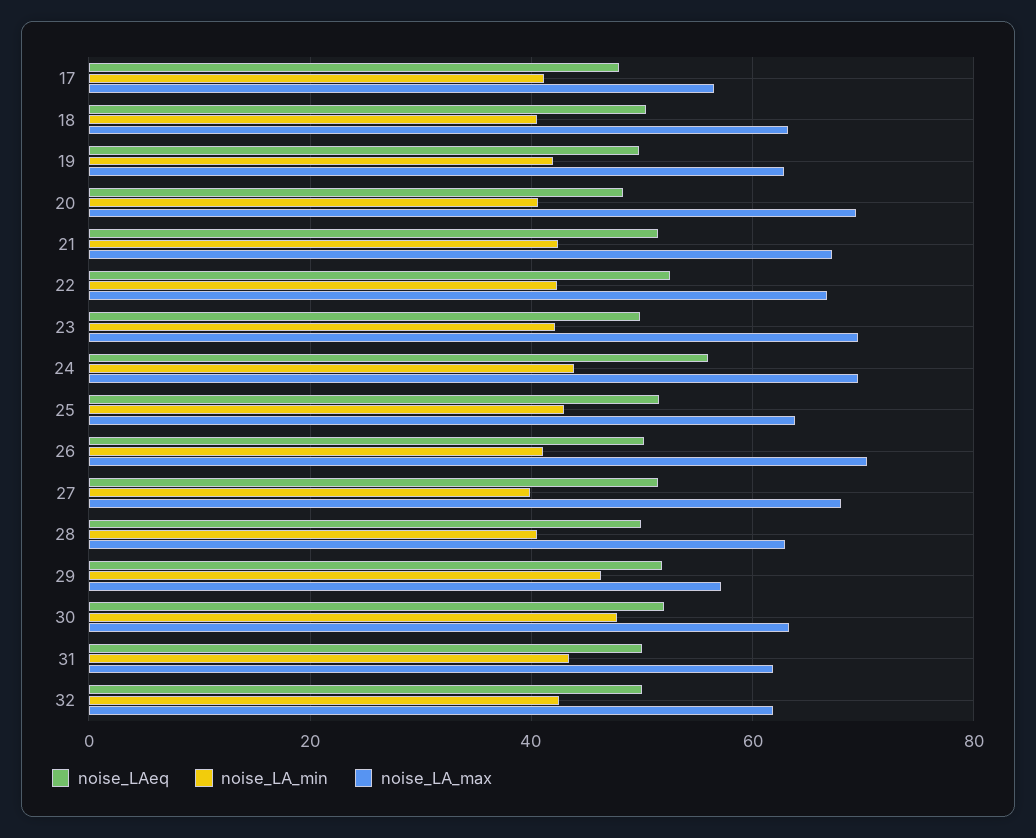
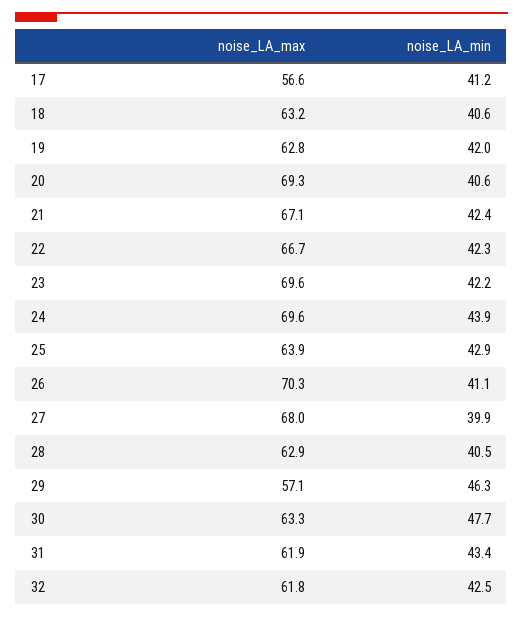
  {
-   "noise_LAeq": {
-     "17": 48,
-     "18": 50,
-     "19": 50,
-     "20": 48,
-     "21": 52,
-     "22": 52,
-     "23": 50,
-     "24": 56,
-     "25": 52,
-     "26": 50,
-     "27": 52,
-     "28": 50,
-     "29": 52,
-     "30": 52,
-     "31": 50,
-     "32": 50
-   },
    "noise_LA_min": {
      "17": 41.2,
      "18": 40.6,
      "19": 42,
      "20": 40.6,
      "21": 42.4,
      "22": 42.3,
      "23": 42.2,
      "24": 43.9,
      "25": 42.9,
      "26": 41.1,
      "27": 39.9,
      "28": 40.5,
      "29": 46.3,
      "30": 47.7,
      "31": 43.4,
      "32": 42.5
    },
    "noise_LA_max": {
      "17": 56.6,
      "18": 63.2,
      "19": 62.8,
      "20": 69.3,
      "21": 67.1,
      "22": 66.7,
      "23": 69.6,
      "24": 69.6,
      "25": 63.9,
      "26": 70.3,
      "27": 68,
      "28": 62.9,
      "29": 57.1,
      "30": 63.3,
      "31": 61.9,
      "32": 61.8
    }
  }

